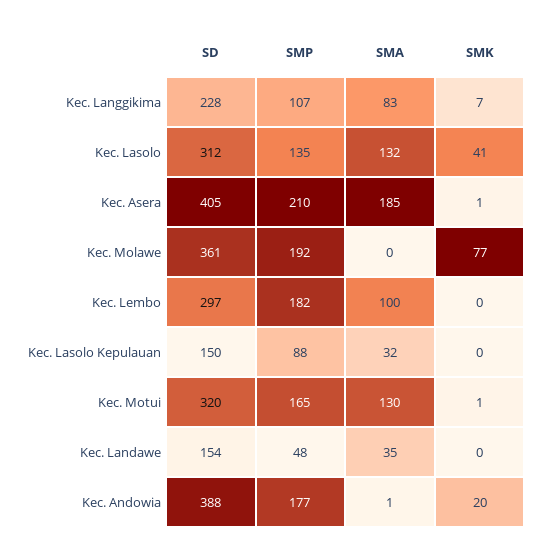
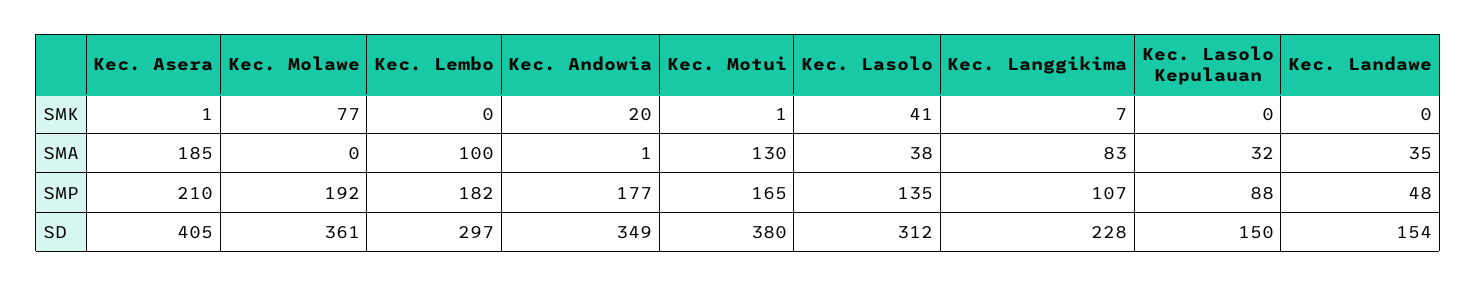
  {
    "SD": {
      "Kec. Langgikima": 228,
      "Kec. Lasolo": 312,
      "Kec. Asera": 405,
      "Kec. Molawe": 361,
      "Kec. Lembo": 297,
      "Kec. Lasolo Kepulauan": 150,
-     "Kec. Motui": 320,
+     "Kec. Motui": 380,
      "Kec. Landawe": 154,
-     "Kec. Andowia": 388
+     "Kec. Andowia": 349
    },
    "SMP": {
      "Kec. Langgikima": 107,
      "Kec. Lasolo": 135,
      "Kec. Asera": 210,
      "Kec. Molawe": 192,
      "Kec. Lembo": 182,
      "Kec. Lasolo Kepulauan": 88,
      "Kec. Motui": 165,
      "Kec. Landawe": 48,
      "Kec. Andowia": 177
    },
    "SMA": {
      "Kec. Langgikima": 83,
-     "Kec. Lasolo": 132,
+     "Kec. Lasolo": 38,
      "Kec. Asera": 185,
      "Kec. Molawe": 0,
      "Kec. Lembo": 100,
      "Kec. Lasolo Kepulauan": 32,
      "Kec. Motui": 130,
      "Kec. Landawe": 35,
      "Kec. Andowia": 1
    },
    "SMK": {
      "Kec. Langgikima": 7,
      "Kec. Lasolo": 41,
      "Kec. Asera": 1,
      "Kec. Molawe": 77,
      "Kec. Lembo": 0,
      "Kec. Lasolo Kepulauan": 0,
      "Kec. Motui": 1,
      "Kec. Landawe": 0,
      "Kec. Andowia": 20
    }
  }

